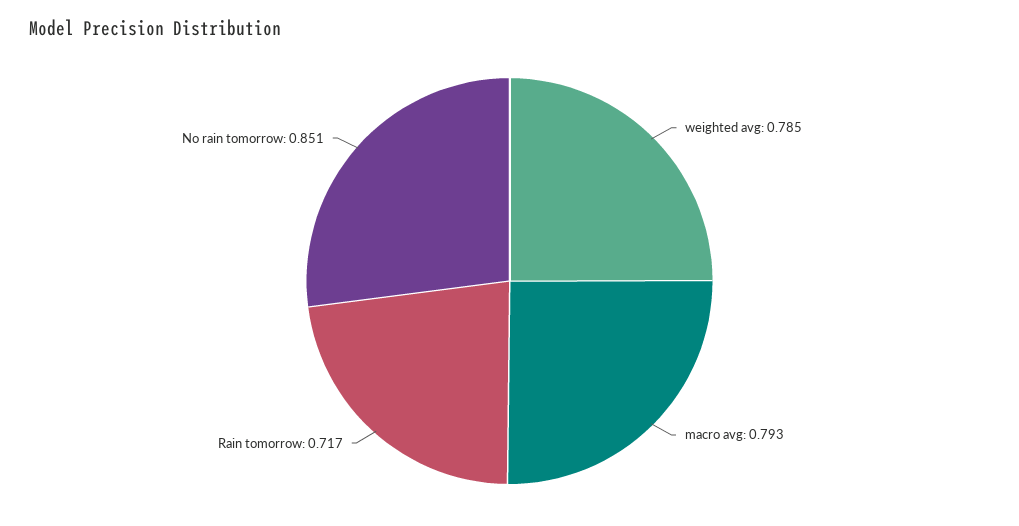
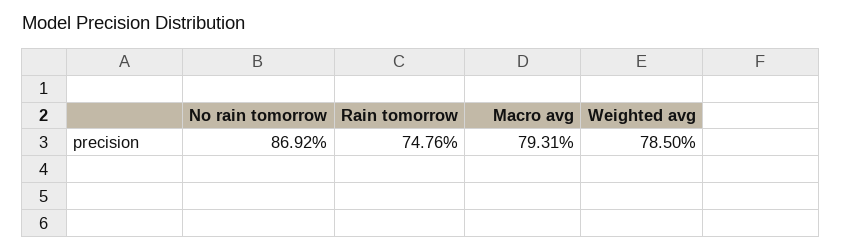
  {
    "weighted avg": 0.785,
    "macro avg": 0.7931,
-   "Rain tomorrow": 0.717,
+   "Rain tomorrow": 0.7476,
-   "No rain tomorrow": 0.851
+   "No rain tomorrow": 0.8692
  }

